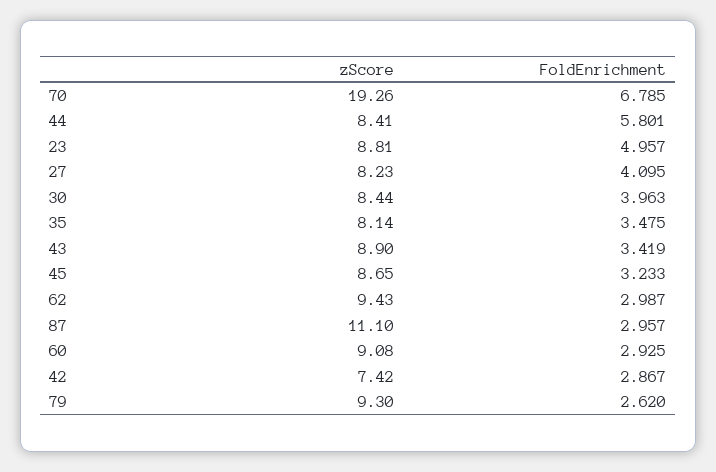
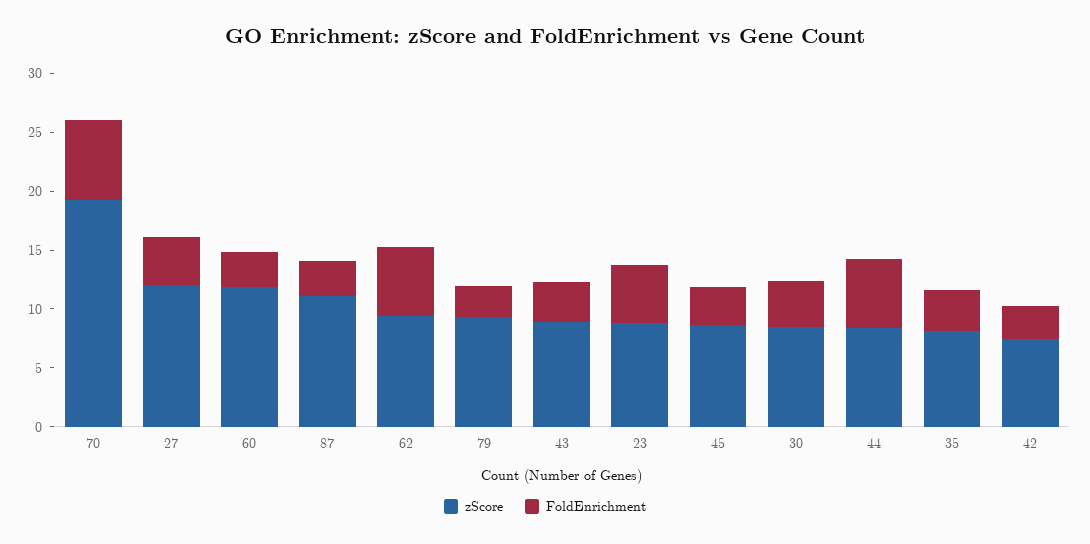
  {
    "zScore": {
      "70": 19.26,
      "44": 8.41,
      "23": 8.81,
-     "27": 8.23,
+     "27": 12,
      "30": 8.44,
      "35": 8.14,
      "43": 8.9,
      "45": 8.65,
      "62": 9.43,
      "87": 11.1,
-     "60": 9.08,
+     "60": 12,
      "42": 7.42,
      "79": 9.3
    },
    "FoldEnrichment": {
      "70": 6.785,
      "44": 5.801,
      "23": 4.957,
      "27": 4.095,
      "30": 3.963,
      "35": 3.475,
      "43": 3.419,
      "45": 3.233,
-     "62": 2.987,
+     "62": 6,
      "87": 2.957,
      "60": 2.925,
      "42": 2.867,
      "79": 2.62
    }
  }

